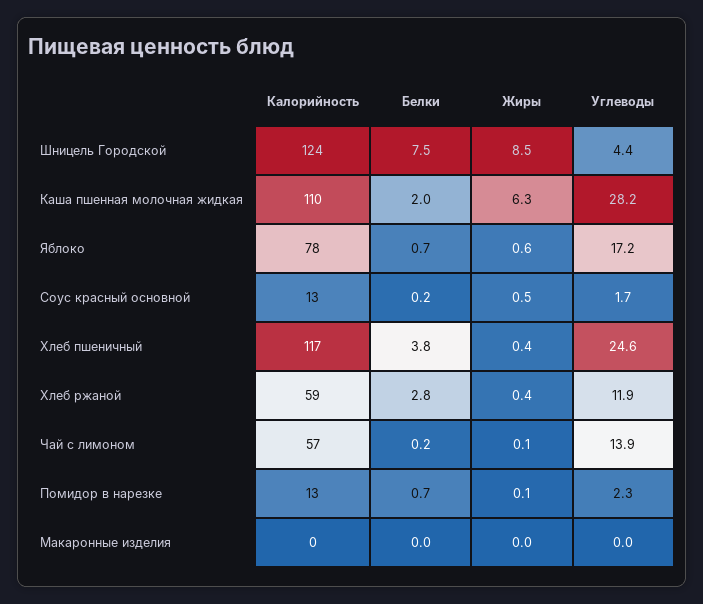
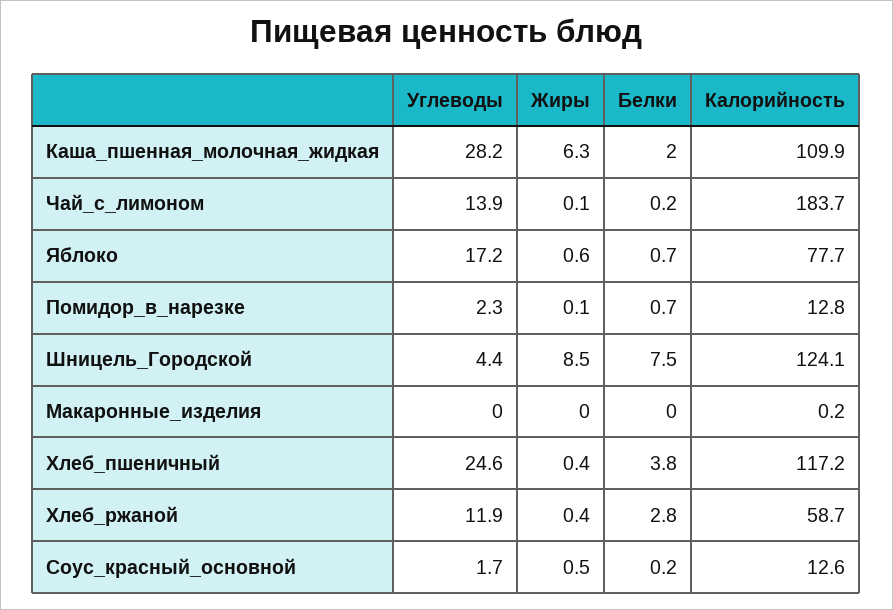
  {
    "Калорийность": {
      "Шницель Городской": 124.1,
      "Каша пшенная молочная жидкая": 109.9,
      "Яблоко": 77.7,
      "Соус красный основной": 12.6,
      "Хлеб пшеничный": 117.2,
      "Хлеб ржаной": 58.7,
-     "Чай с лимоном": 57,
+     "Чай с лимоном": 183.7,
      "Помидор в нарезке": 12.8,
      "Макаронные изделия": 0.2
    },
    "Белки": {
      "Шницель Городской": 7.5,
      "Каша пшенная молочная жидкая": 2,
      "Яблоко": 0.7,
      "Соус красный основной": 0.2,
      "Хлеб пшеничный": 3.8,
      "Хлеб ржаной": 2.8,
      "Чай с лимоном": 0.2,
      "Помидор в нарезке": 0.7,
      "Макаронные изделия": 0
    },
    "Жиры": {
      "Шницель Городской": 8.5,
      "Каша пшенная молочная жидкая": 6.3,
      "Яблоко": 0.6,
      "Соус красный основной": 0.5,
      "Хлеб пшеничный": 0.4,
      "Хлеб ржаной": 0.4,
      "Чай с лимоном": 0.1,
      "Помидор в нарезке": 0.1,
      "Макаронные изделия": 0
    },
    "Углеводы": {
      "Шницель Городской": 4.4,
      "Каша пшенная молочная жидкая": 28.2,
      "Яблоко": 17.2,
      "Соус красный основной": 1.7,
      "Хлеб пшеничный": 24.6,
      "Хлеб ржаной": 11.9,
      "Чай с лимоном": 13.9,
      "Помидор в нарезке": 2.3,
      "Макаронные изделия": 0
    }
  }

